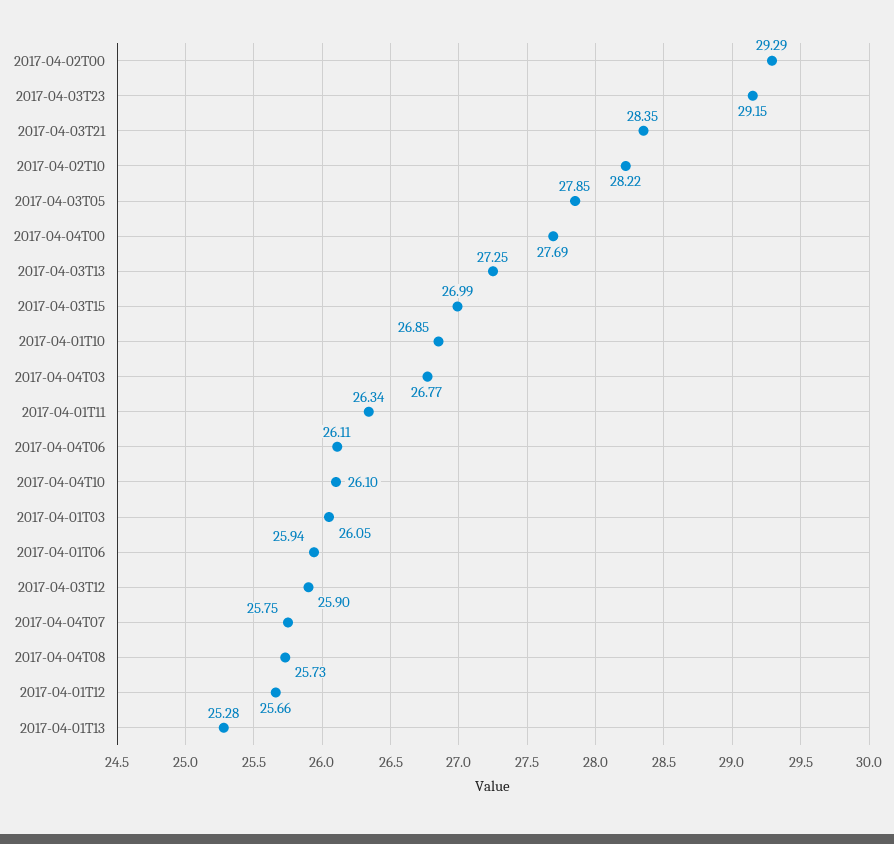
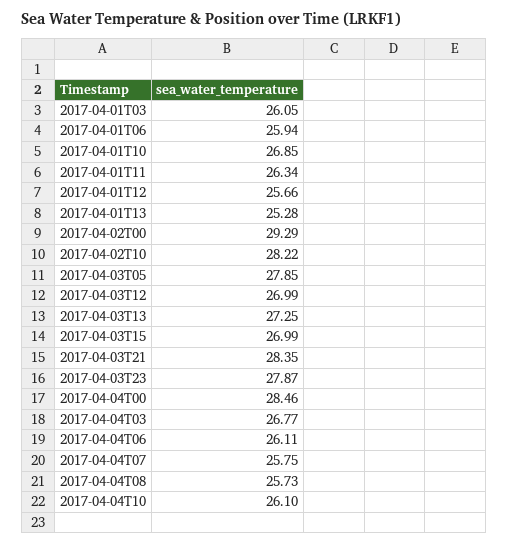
  {
    "2017-04-02T00": 29.29,
-   "2017-04-03T23": 29.15,
+   "2017-04-03T23": 27.87,
    "2017-04-03T21": 28.35,
    "2017-04-02T10": 28.22,
    "2017-04-03T05": 27.85,
-   "2017-04-04T00": 27.69,
+   "2017-04-04T00": 28.46,
    "2017-04-03T13": 27.25,
    "2017-04-03T15": 26.99,
    "2017-04-01T10": 26.85,
    "2017-04-04T03": 26.77,
    "2017-04-01T11": 26.34,
    "2017-04-04T06": 26.11,
    "2017-04-04T10": 26.1,
    "2017-04-01T03": 26.05,
    "2017-04-01T06": 25.94,
-   "2017-04-03T12": 25.9,
+   "2017-04-03T12": 26.99,
    "2017-04-04T07": 25.75,
    "2017-04-04T08": 25.73,
    "2017-04-01T12": 25.66,
    "2017-04-01T13": 25.28
  }

